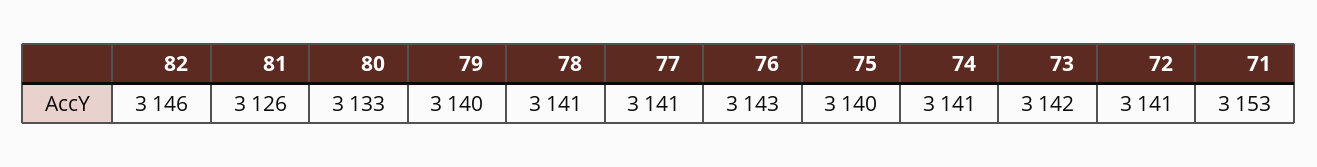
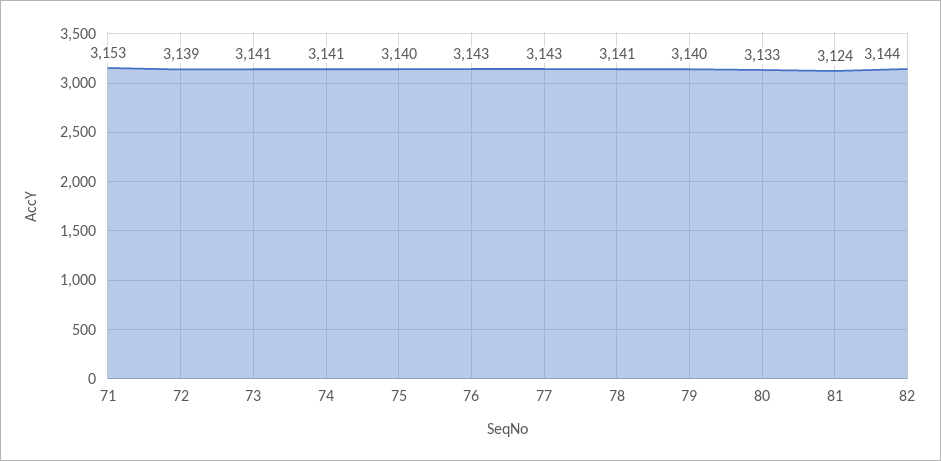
  {
-   "82": 3146,
+   "82": 3144,
-   "81": 3126,
+   "81": 3124,
    "80": 3133,
    "79": 3140,
    "78": 3141,
-   "77": 3141,
+   "77": 3143,
    "76": 3143,
    "75": 3140,
    "74": 3141,
-   "73": 3142,
+   "73": 3141,
-   "72": 3141,
+   "72": 3139,
    "71": 3153
  }

